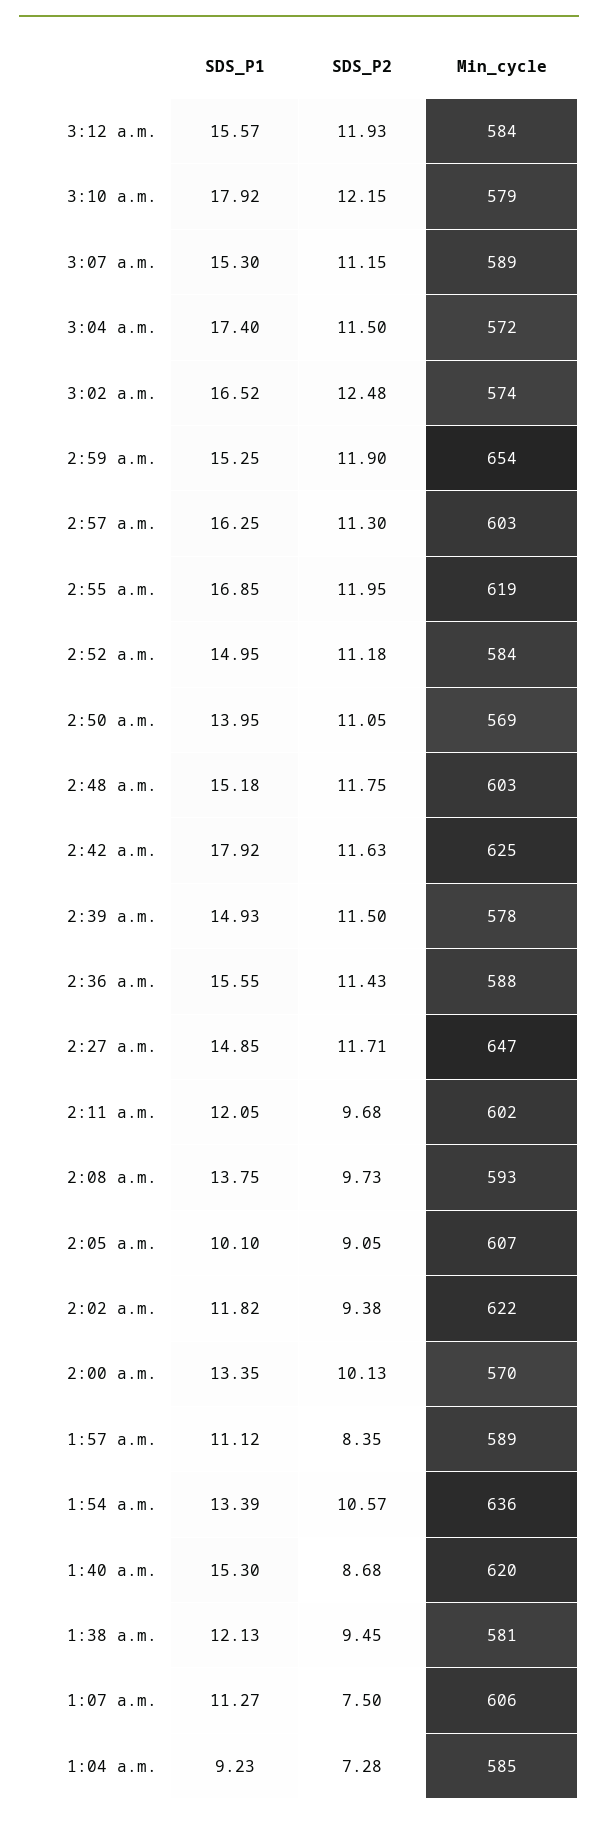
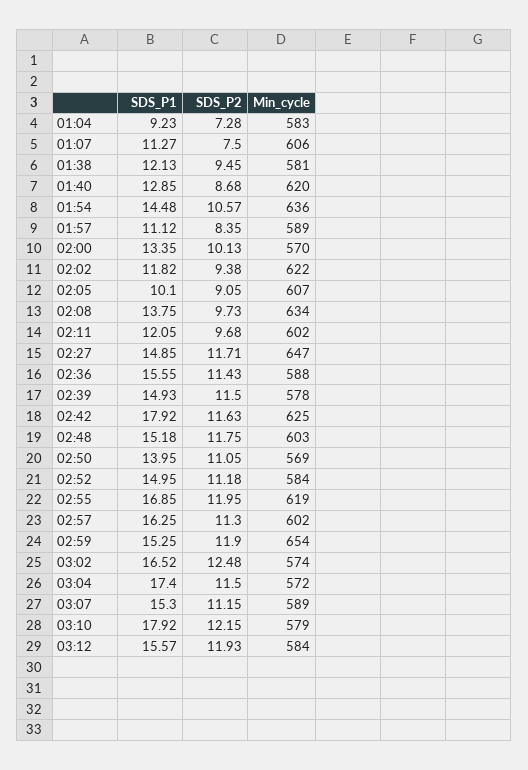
  {
    "SDS_P1": {
      "3:12 a.m.": 15.57,
      "3:10 a.m.": 17.92,
      "3:07 a.m.": 15.3,
      "3:04 a.m.": 17.4,
      "3:02 a.m.": 16.52,
      "2:59 a.m.": 15.25,
      "2:57 a.m.": 16.25,
      "2:55 a.m.": 16.85,
      "2:52 a.m.": 14.95,
      "2:50 a.m.": 13.95,
      "2:48 a.m.": 15.18,
      "2:42 a.m.": 17.92,
      "2:39 a.m.": 14.93,
      "2:36 a.m.": 15.55,
      "2:27 a.m.": 14.85,
      "2:11 a.m.": 12.05,
      "2:08 a.m.": 13.75,
      "2:05 a.m.": 10.1,
      "2:02 a.m.": 11.82,
      "2:00 a.m.": 13.35,
      "1:57 a.m.": 11.12,
-     "1:54 a.m.": 13.39,
+     "1:54 a.m.": 14.48,
-     "1:40 a.m.": 15.3,
+     "1:40 a.m.": 12.85,
      "1:38 a.m.": 12.13,
      "1:07 a.m.": 11.27,
      "1:04 a.m.": 9.23
    },
    "SDS_P2": {
      "3:12 a.m.": 11.93,
      "3:10 a.m.": 12.15,
      "3:07 a.m.": 11.15,
      "3:04 a.m.": 11.5,
      "3:02 a.m.": 12.48,
      "2:59 a.m.": 11.9,
      "2:57 a.m.": 11.3,
      "2:55 a.m.": 11.95,
      "2:52 a.m.": 11.18,
      "2:50 a.m.": 11.05,
      "2:48 a.m.": 11.75,
      "2:42 a.m.": 11.63,
      "2:39 a.m.": 11.5,
      "2:36 a.m.": 11.43,
      "2:27 a.m.": 11.71,
      "2:11 a.m.": 9.68,
      "2:08 a.m.": 9.73,
      "2:05 a.m.": 9.05,
      "2:02 a.m.": 9.38,
      "2:00 a.m.": 10.13,
      "1:57 a.m.": 8.35,
      "1:54 a.m.": 10.57,
      "1:40 a.m.": 8.68,
      "1:38 a.m.": 9.45,
      "1:07 a.m.": 7.5,
      "1:04 a.m.": 7.28
    },
    "Min_cycle": {
      "3:12 a.m.": 584,
      "3:10 a.m.": 579,
      "3:07 a.m.": 589,
      "3:04 a.m.": 572,
      "3:02 a.m.": 574,
      "2:59 a.m.": 654,
-     "2:57 a.m.": 603,
+     "2:57 a.m.": 602,
      "2:55 a.m.": 619,
      "2:52 a.m.": 584,
      "2:50 a.m.": 569,
      "2:48 a.m.": 603,
      "2:42 a.m.": 625,
      "2:39 a.m.": 578,
      "2:36 a.m.": 588,
      "2:27 a.m.": 647,
      "2:11 a.m.": 602,
-     "2:08 a.m.": 593,
+     "2:08 a.m.": 634,
      "2:05 a.m.": 607,
      "2:02 a.m.": 622,
      "2:00 a.m.": 570,
      "1:57 a.m.": 589,
      "1:54 a.m.": 636,
      "1:40 a.m.": 620,
      "1:38 a.m.": 581,
      "1:07 a.m.": 606,
-     "1:04 a.m.": 585
+     "1:04 a.m.": 583
    }
  }

